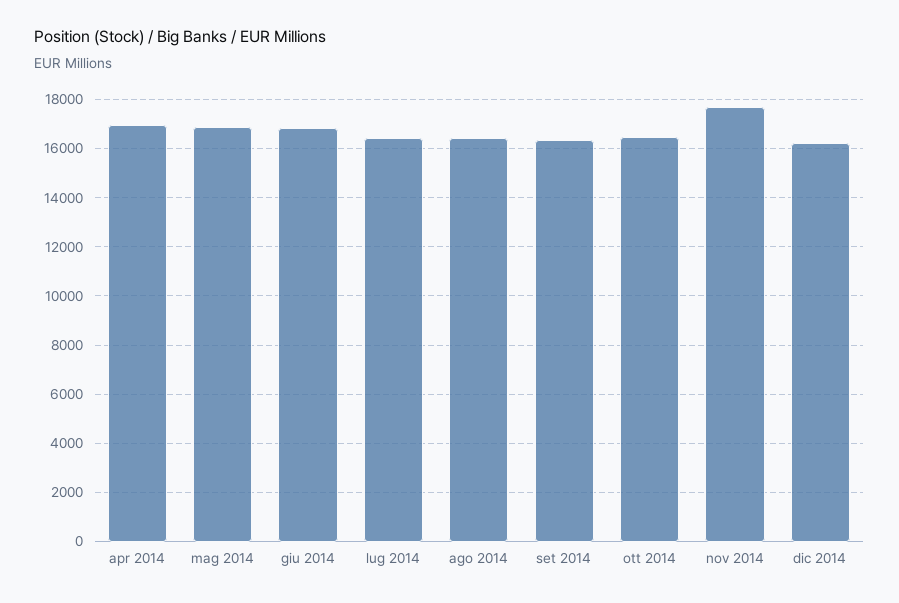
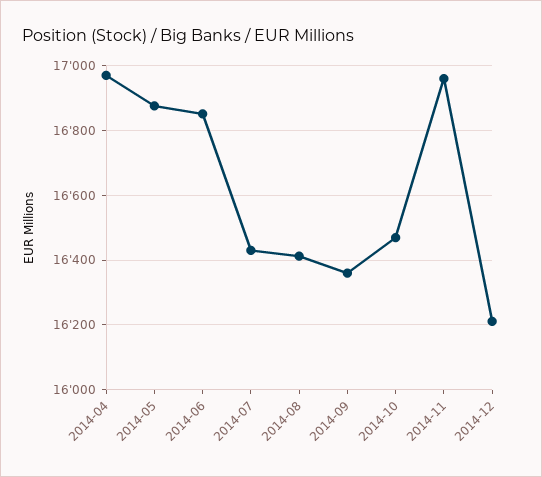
  {
    "apr 2014": 16980,
    "mag 2014": 16880,
    "giu 2014": 16860,
    "lug 2014": 16440,
    "ago 2014": 16420,
    "set 2014": 16360,
    "ott 2014": 16460,
-   "nov 2014": 17750,
+   "nov 2014": 16960,
    "dic 2014": 16220
  }

